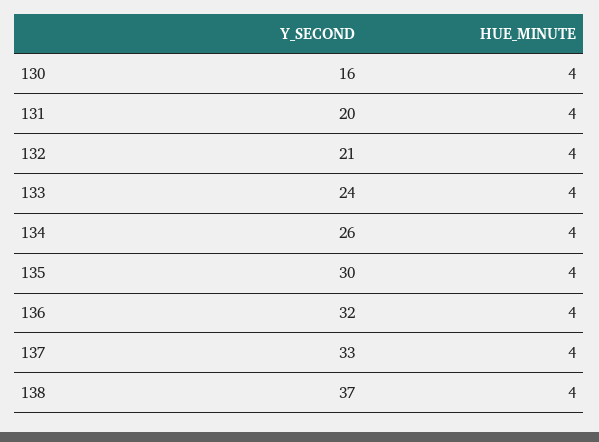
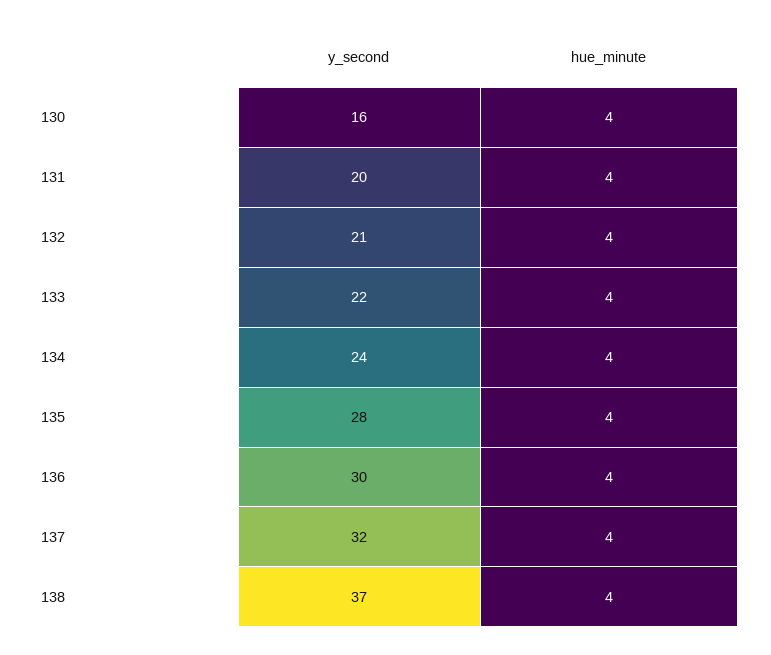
  {
    "Y_SECOND": {
      "130": 16,
      "131": 20,
      "132": 21,
-     "133": 24,
+     "133": 22,
-     "134": 26,
+     "134": 24,
-     "135": 30,
+     "135": 28,
-     "136": 32,
+     "136": 30,
-     "137": 33,
+     "137": 32,
      "138": 37
    },
    "HUE_MINUTE": {
      "130": 4,
      "131": 4,
      "132": 4,
      "133": 4,
      "134": 4,
      "135": 4,
      "136": 4,
      "137": 4,
      "138": 4
    }
  }

